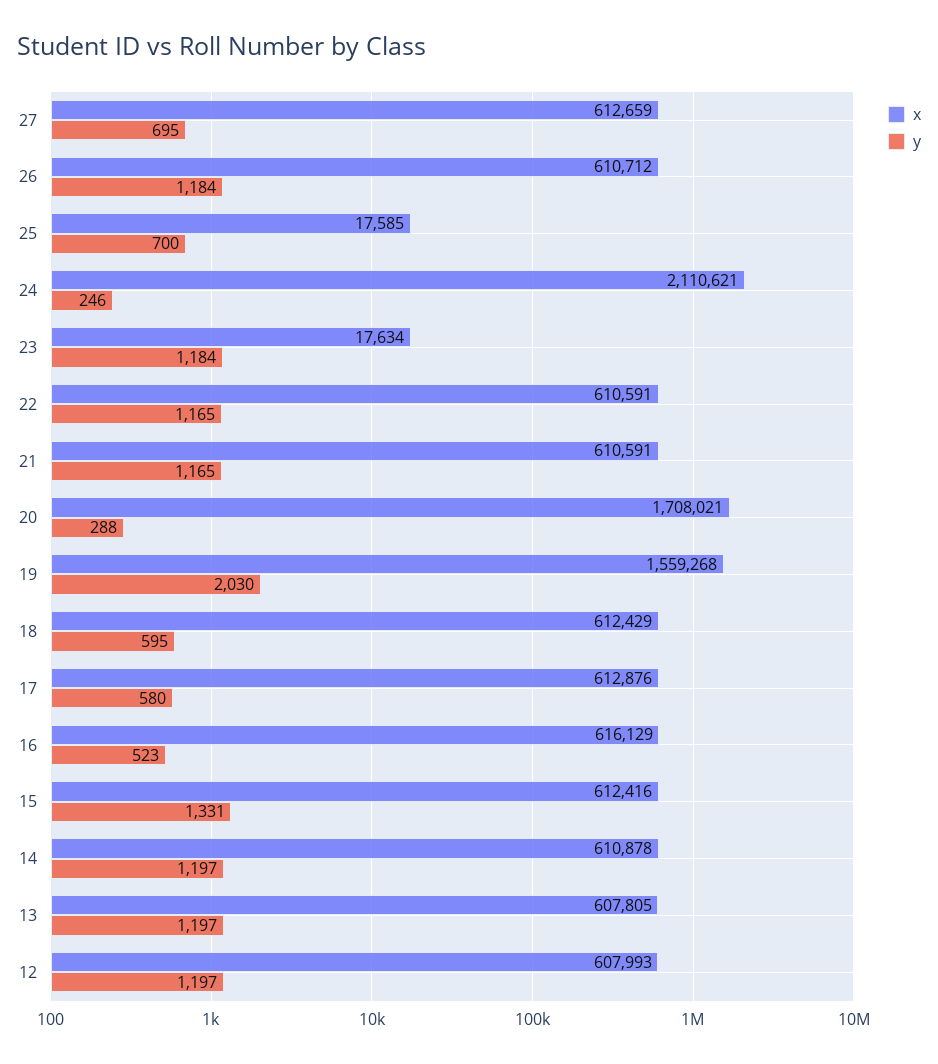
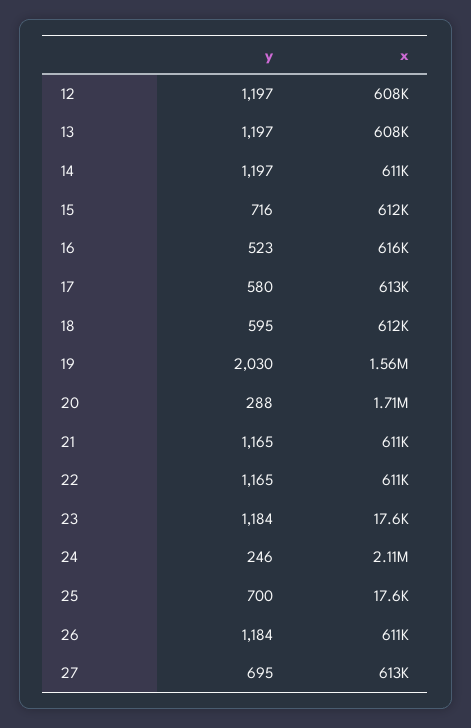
  {
    "x": {
      "27": 612659,
      "26": 610712,
      "25": 17585,
      "24": 2110621,
      "23": 17634,
      "22": 610591,
      "21": 610591,
      "20": 1708021,
      "19": 1559268,
      "18": 612429,
      "17": 612876,
      "16": 616129,
      "15": 612416,
      "14": 610878,
      "13": 607805,
      "12": 607993
    },
    "y": {
      "27": 695,
      "26": 1184,
      "25": 700,
      "24": 246,
      "23": 1184,
      "22": 1165,
      "21": 1165,
      "20": 288,
      "19": 2030,
      "18": 595,
      "17": 580,
      "16": 523,
-     "15": 1331,
+     "15": 716,
      "14": 1197,
      "13": 1197,
      "12": 1197
    }
  }

